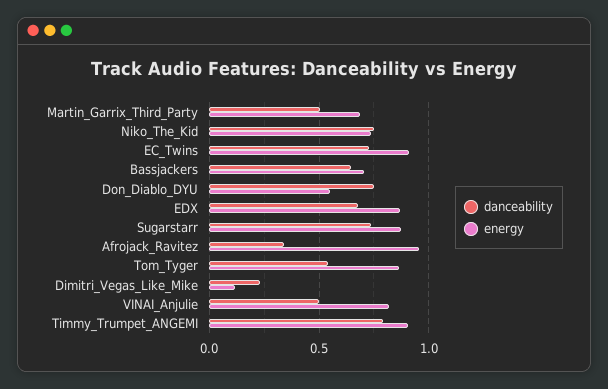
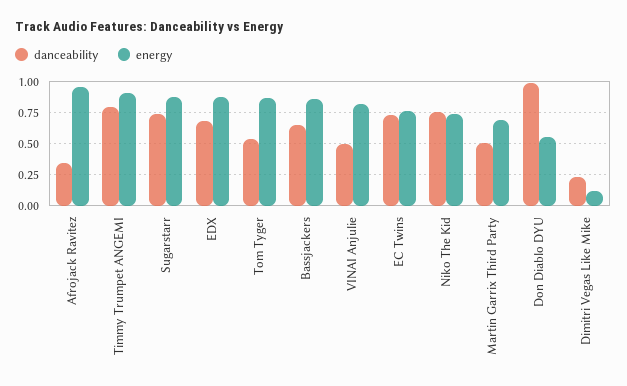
  {
    "danceability": {
      "Martin_Garrix_Third_Party": 0.5,
      "Niko_The_Kid": 0.75,
      "EC_Twins": 0.75,
      "Bassjackers": 0.65,
-     "Don_Diablo_DYU": 0.75,
+     "Don_Diablo_DYU": 1,
      "EDX": 0.7,
      "Sugarstarr": 0.75,
      "Afrojack_Ravitez": 0.35,
      "Tom_Tyger": 0.55,
      "Dimitri_Vegas_Like_Mike": 0.25,
      "VINAI_Anjulie": 0.5,
      "Timmy_Trumpet_ANGEMI": 0.8
    },
    "energy": {
      "Martin_Garrix_Third_Party": 0.7,
      "Niko_The_Kid": 0.75,
-     "EC_Twins": 0.9,
+     "EC_Twins": 0.75,
-     "Bassjackers": 0.7,
+     "Bassjackers": 0.85,
      "Don_Diablo_DYU": 0.55,
      "EDX": 0.85,
      "Sugarstarr": 0.85,
      "Afrojack_Ravitez": 0.95,
      "Tom_Tyger": 0.85,
      "Dimitri_Vegas_Like_Mike": 0.1,
      "VINAI_Anjulie": 0.8,
      "Timmy_Trumpet_ANGEMI": 0.9
    }
  }

